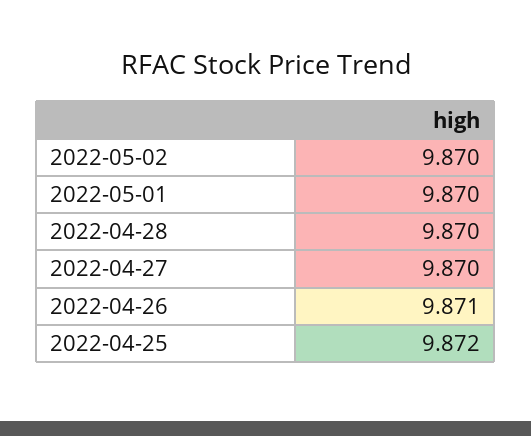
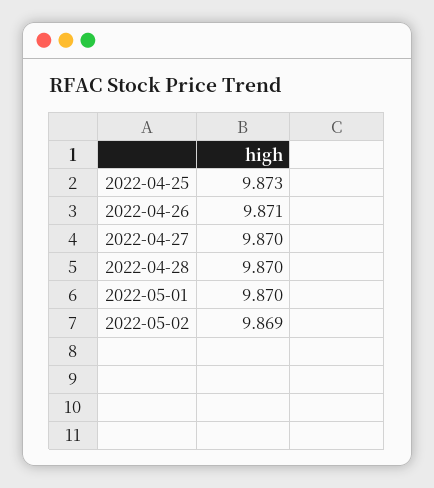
  {
-   "2022-05-02": 9.87,
+   "2022-05-02": 9.869,
    "2022-05-01": 9.87,
    "2022-04-28": 9.87,
    "2022-04-27": 9.87,
    "2022-04-26": 9.871,
-   "2022-04-25": 9.872
+   "2022-04-25": 9.873
  }

